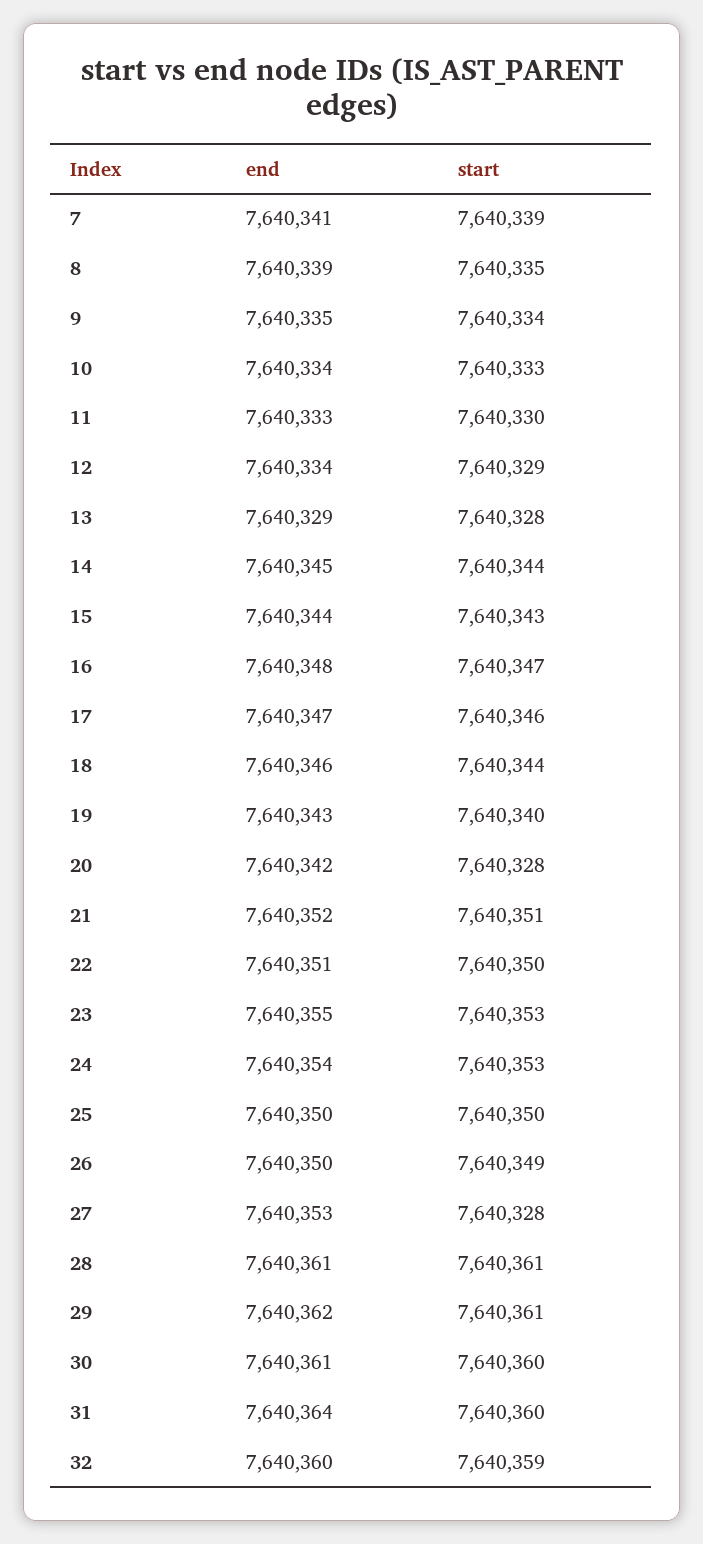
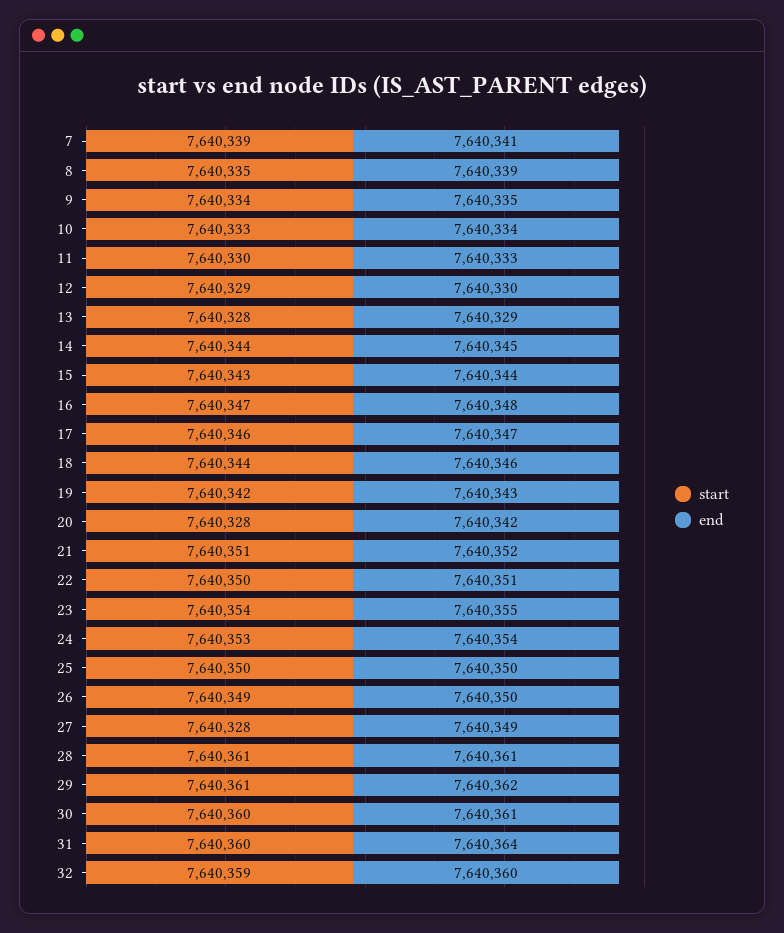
  {
    "end": {
      "7": 7640341,
      "8": 7640339,
      "9": 7640335,
      "10": 7640334,
      "11": 7640333,
-     "12": 7640334,
+     "12": 7640330,
      "13": 7640329,
      "14": 7640345,
      "15": 7640344,
      "16": 7640348,
      "17": 7640347,
      "18": 7640346,
      "19": 7640343,
      "20": 7640342,
      "21": 7640352,
      "22": 7640351,
      "23": 7640355,
      "24": 7640354,
      "25": 7640350,
      "26": 7640350,
-     "27": 7640353,
+     "27": 7640349,
      "28": 7640361,
      "29": 7640362,
      "30": 7640361,
      "31": 7640364,
      "32": 7640360
    },
    "start": {
      "7": 7640339,
      "8": 7640335,
      "9": 7640334,
      "10": 7640333,
      "11": 7640330,
      "12": 7640329,
      "13": 7640328,
      "14": 7640344,
      "15": 7640343,
      "16": 7640347,
      "17": 7640346,
      "18": 7640344,
-     "19": 7640340,
+     "19": 7640342,
      "20": 7640328,
      "21": 7640351,
      "22": 7640350,
-     "23": 7640353,
+     "23": 7640354,
      "24": 7640353,
      "25": 7640350,
      "26": 7640349,
      "27": 7640328,
      "28": 7640361,
      "29": 7640361,
      "30": 7640360,
      "31": 7640360,
      "32": 7640359
    }
  }

